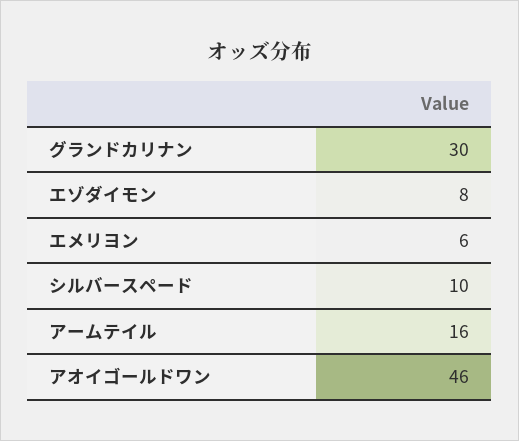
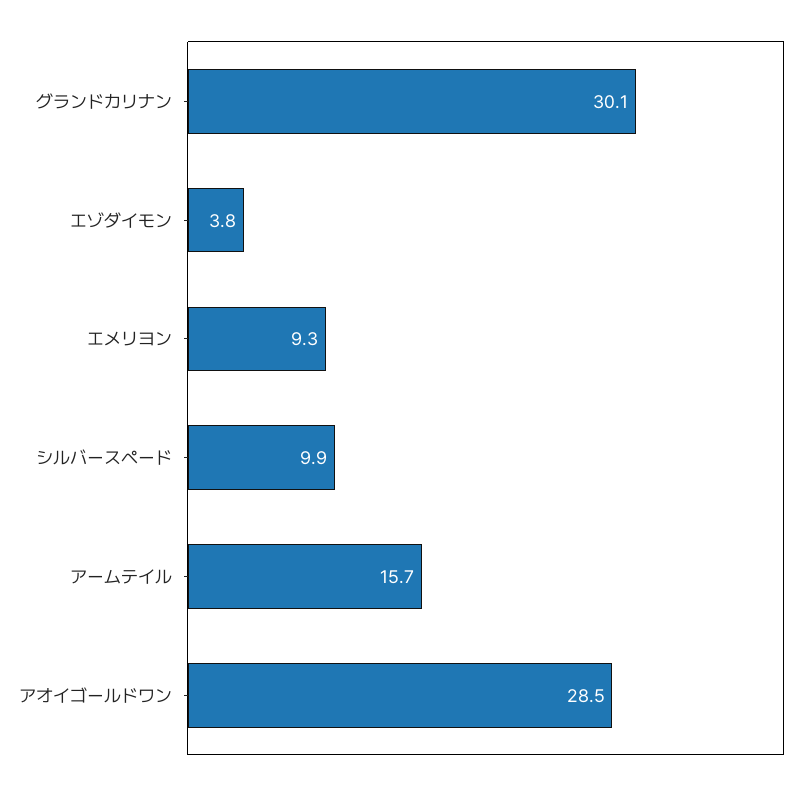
  {
    "グランドカリナン": 30.1,
-   "エゾダイモン": 8,
+   "エゾダイモン": 3.8,
-   "エメリヨン": 6,
+   "エメリヨン": 9.3,
    "シルバースペード": 9.9,
    "アームテイル": 15.7,
-   "アオイゴールドワン": 46
+   "アオイゴールドワン": 28.5
  }

